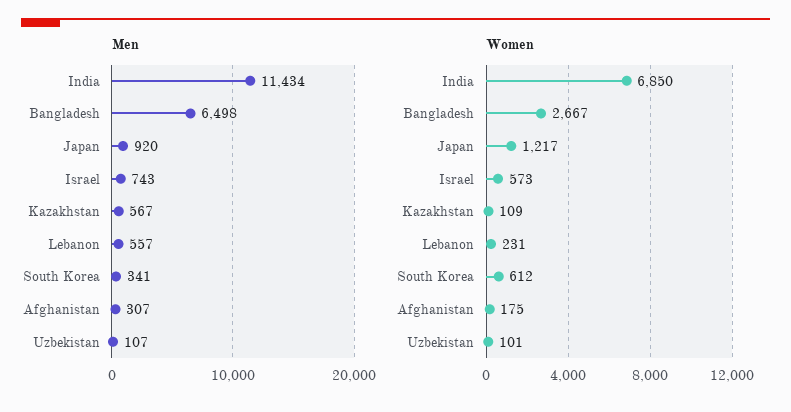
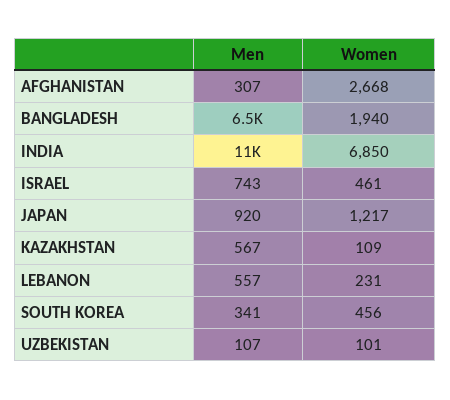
  {
    "Men": {
      "India": 11434,
      "Bangladesh": 6498,
      "Japan": 920,
      "Israel": 743,
      "Kazakhstan": 567,
      "Lebanon": 557,
      "South Korea": 341,
      "Afghanistan": 307,
      "Uzbekistan": 107
    },
    "Women": {
      "India": 6850,
-     "Bangladesh": 2667,
+     "Bangladesh": 1940,
      "Japan": 1217,
-     "Israel": 573,
+     "Israel": 461,
      "Kazakhstan": 109,
      "Lebanon": 231,
-     "South Korea": 612,
+     "South Korea": 456,
-     "Afghanistan": 175,
+     "Afghanistan": 2668,
      "Uzbekistan": 101
    }
  }

